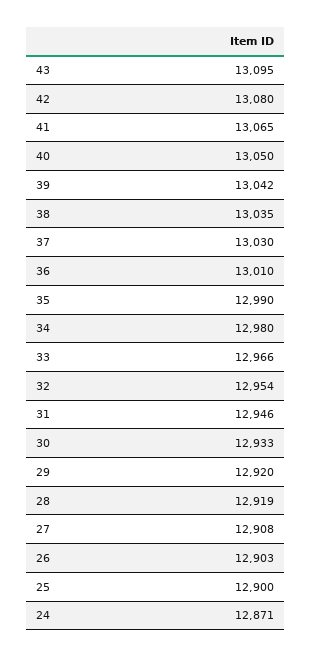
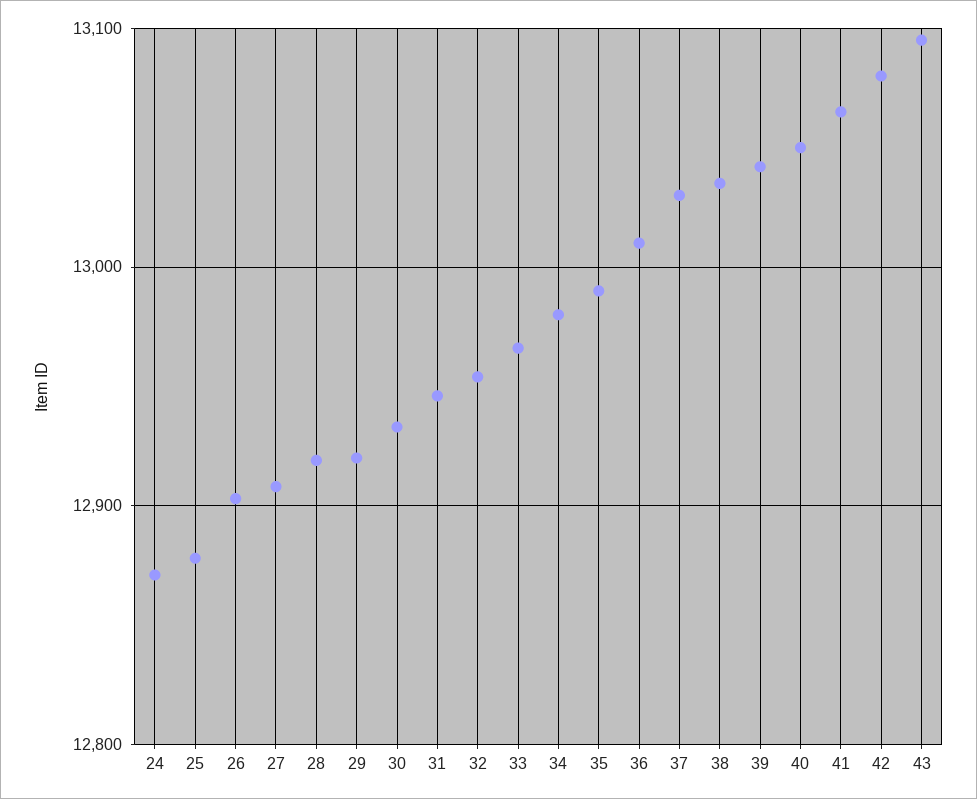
  {
    "43": 13095,
    "42": 13080,
    "41": 13065,
    "40": 13050,
    "39": 13042,
    "38": 13035,
    "37": 13030,
    "36": 13010,
    "35": 12990,
    "34": 12980,
    "33": 12966,
    "32": 12954,
    "31": 12946,
    "30": 12933,
    "29": 12920,
    "28": 12919,
    "27": 12908,
    "26": 12903,
-   "25": 12900,
+   "25": 12880,
    "24": 12871
  }

